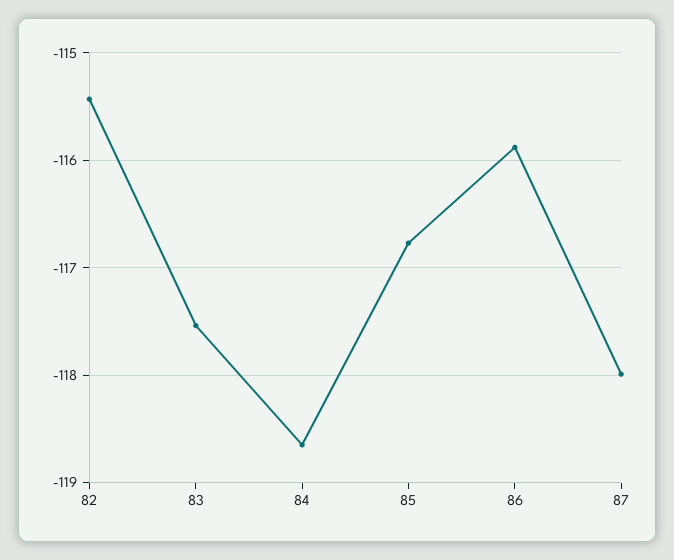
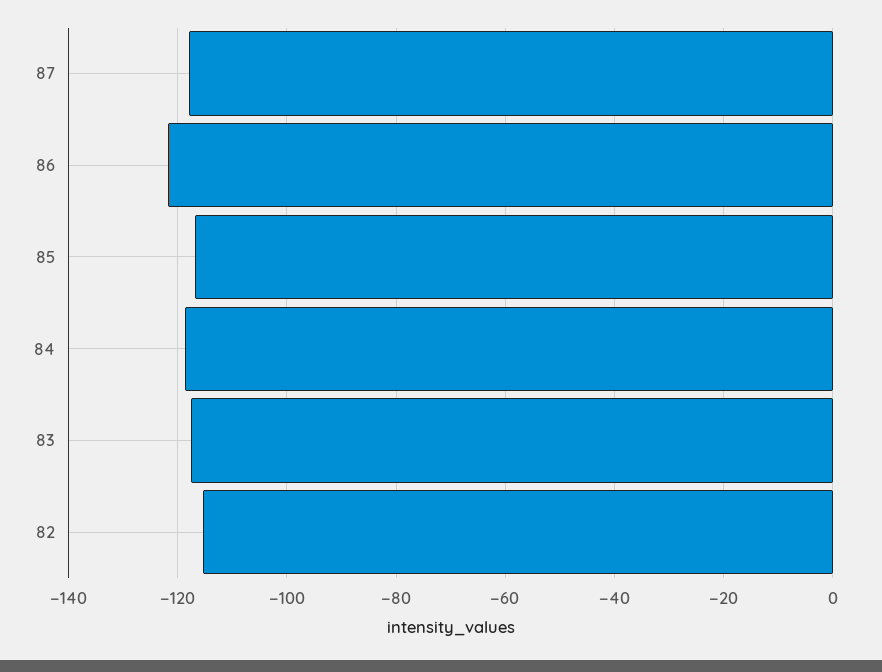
  {
    "82": -115.4,
    "83": -117.5,
    "84": -118.7,
    "85": -116.8,
-   "86": -115.9,
+   "86": -122,
    "87": -118
  }

